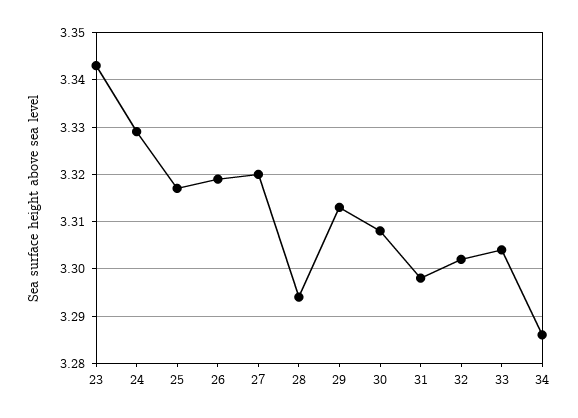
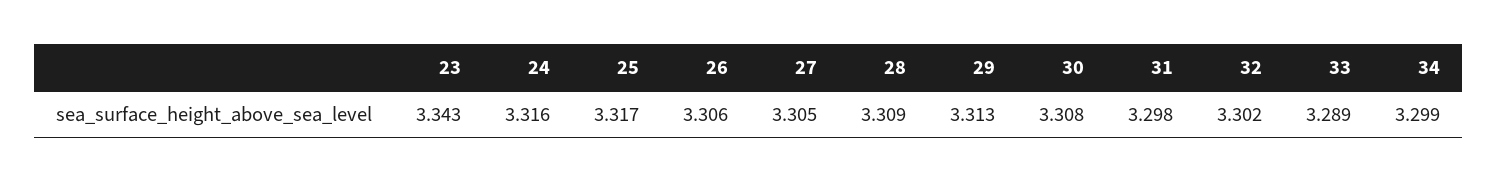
  {
    "23": 3.343,
-   "24": 3.33,
+   "24": 3.316,
    "25": 3.317,
-   "26": 3.32,
+   "26": 3.306,
-   "27": 3.32,
+   "27": 3.305,
-   "28": 3.295,
+   "28": 3.309,
    "29": 3.313,
    "30": 3.308,
    "31": 3.298,
    "32": 3.302,
-   "33": 3.305,
+   "33": 3.289,
-   "34": 3.285
+   "34": 3.299
  }

